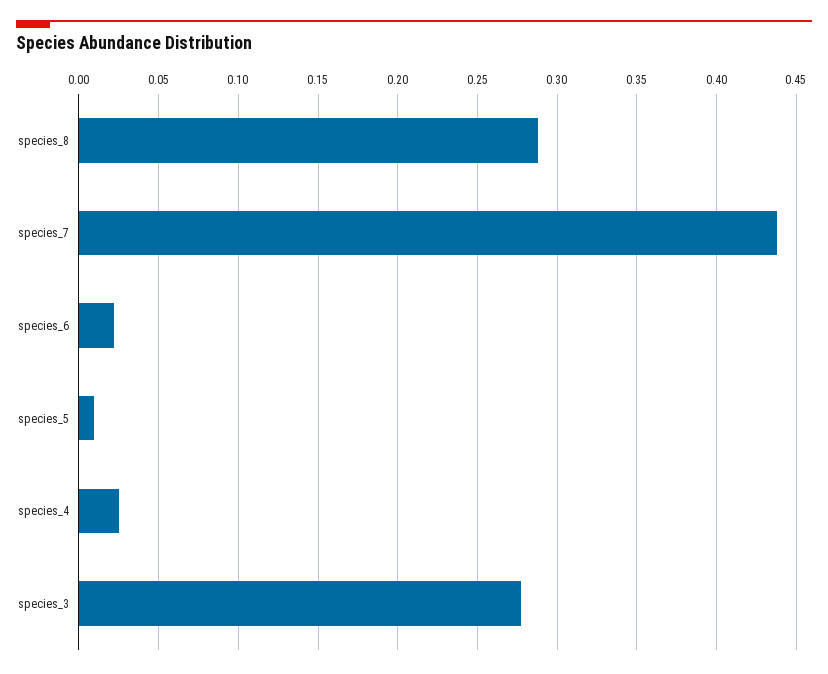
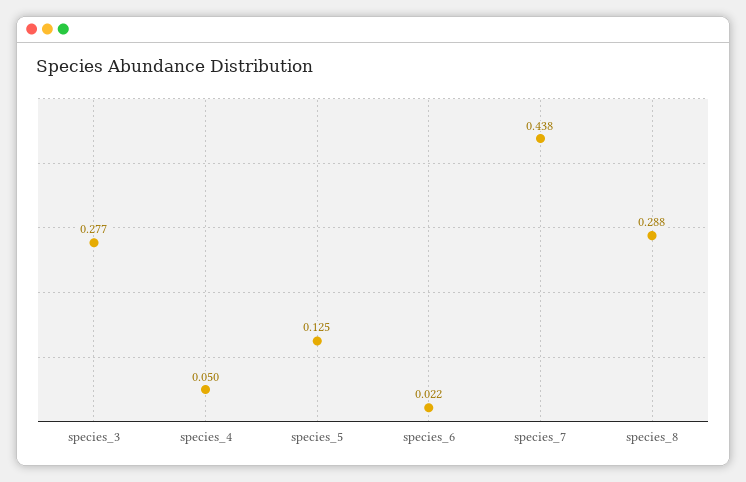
  {
    "species_8": 0.288,
    "species_7": 0.438,
    "species_6": 0.022,
-   "species_5": 0.01,
+   "species_5": 0.125,
-   "species_4": 0.025,
+   "species_4": 0.05,
    "species_3": 0.277
  }

